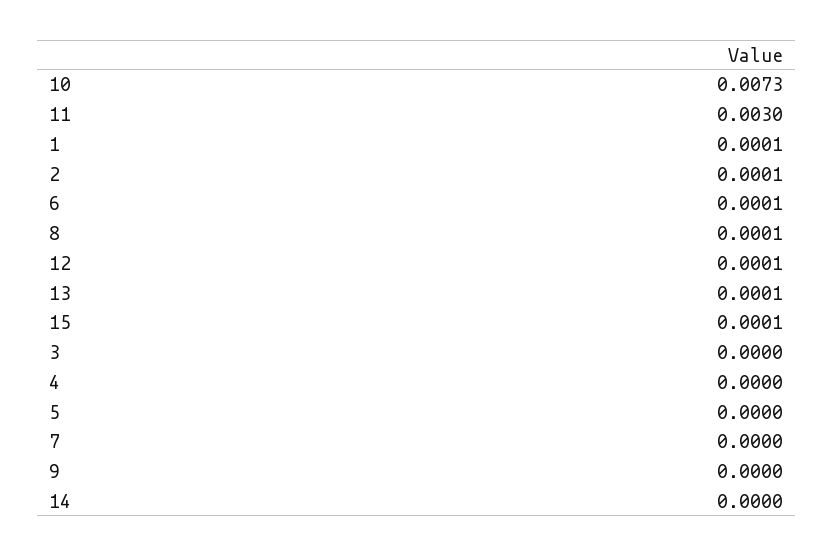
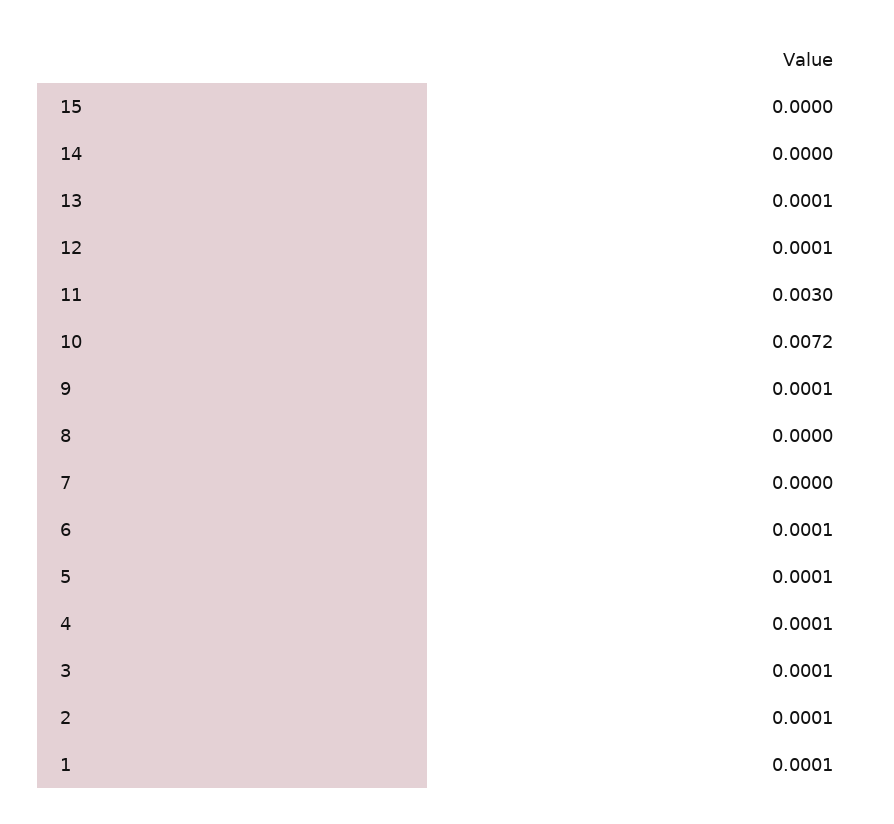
  {
-   "10": 0.0073,
+   "10": 0.0072,
    "11": 0.003,
    "1": 0.0001,
    "2": 0.0001,
    "6": 0.0001,
-   "8": 0.0001,
+   "8": 0,
    "12": 0.0001,
    "13": 0.0001,
-   "15": 0.0001,
+   "15": 0,
-   "3": 0,
+   "3": 0.0001,
-   "4": 0,
+   "4": 0.0001,
-   "5": 0,
+   "5": 0.0001,
    "7": 0,
-   "9": 0,
+   "9": 0.0001,
    "14": 0
  }

